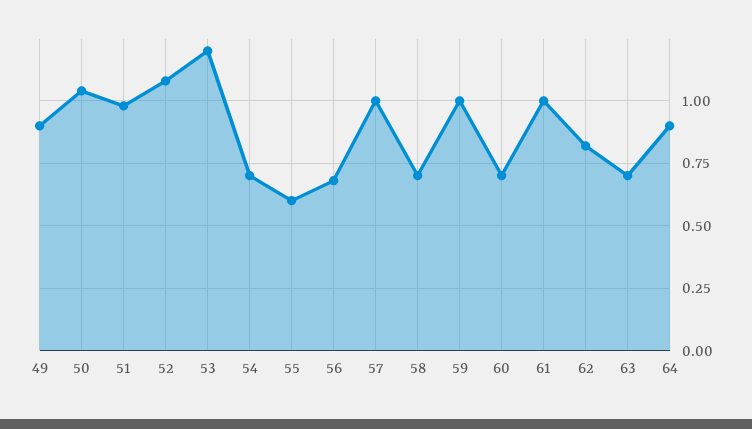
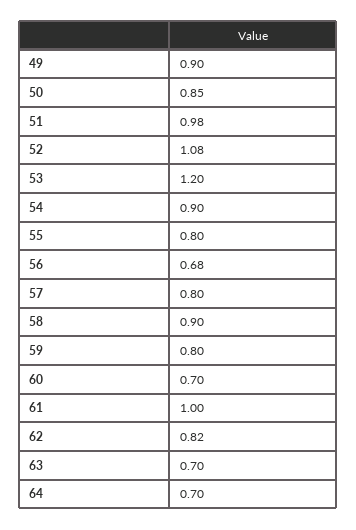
  {
    "49": 0.9,
-   "50": 1.05,
+   "50": 0.85,
    "51": 0.98,
    "52": 1.08,
    "53": 1.2,
-   "54": 0.7,
+   "54": 0.9,
-   "55": 0.6,
+   "55": 0.8,
    "56": 0.68,
-   "57": 1,
+   "57": 0.8,
-   "58": 0.7,
+   "58": 0.9,
-   "59": 1,
+   "59": 0.8,
    "60": 0.7,
    "61": 1,
    "62": 0.82,
    "63": 0.7,
-   "64": 0.9
+   "64": 0.7
  }

